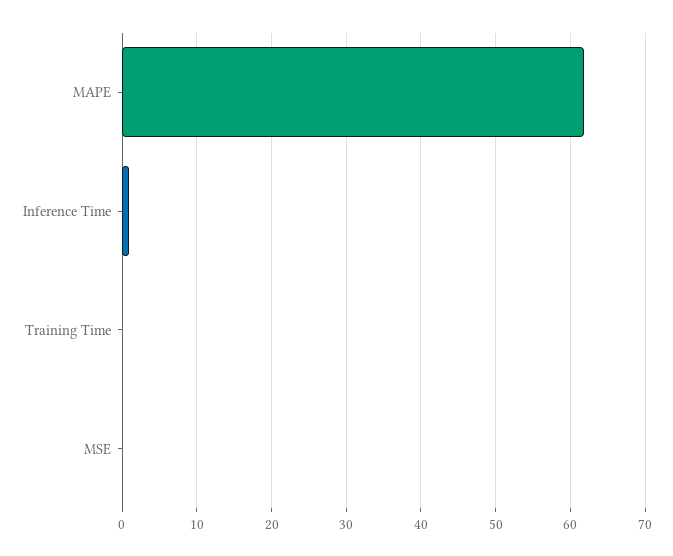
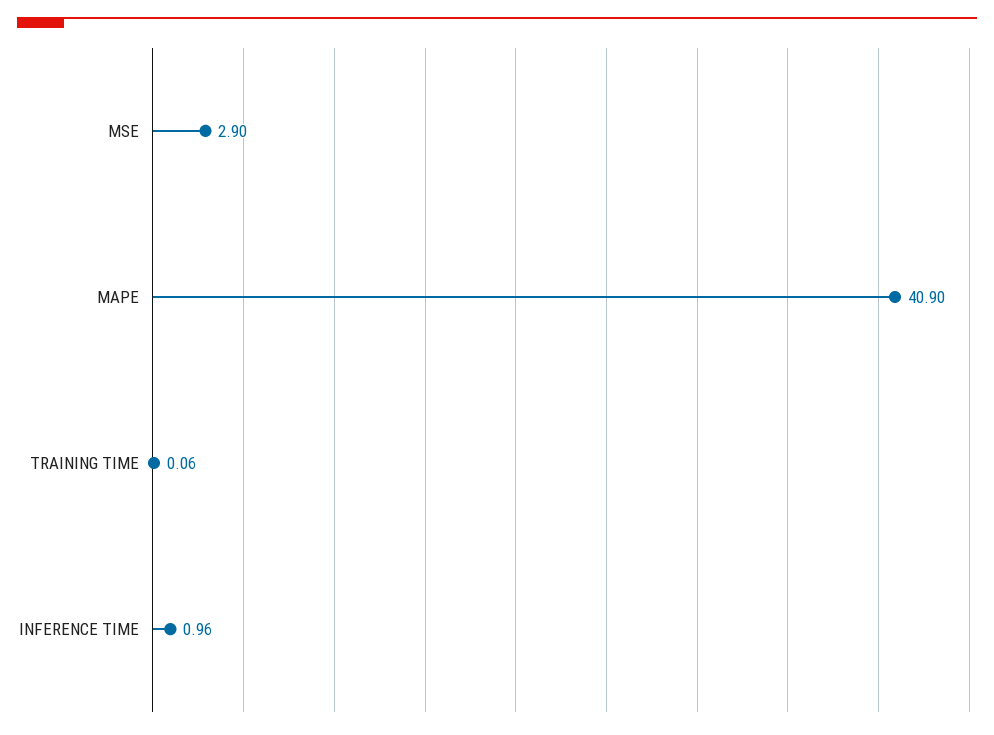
  {
-   "MAPE": 62,
+   "MAPE": 40.9,
    "Inference Time": 0.96,
    "Training Time": 0.06,
-   "MSE": 0
+   "MSE": 2.9
  }

